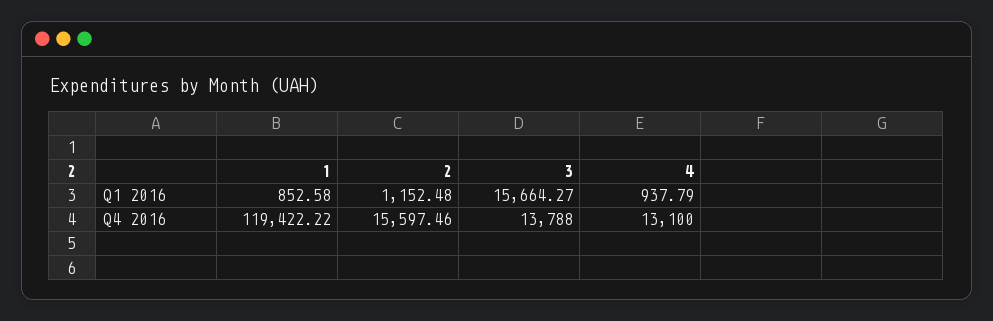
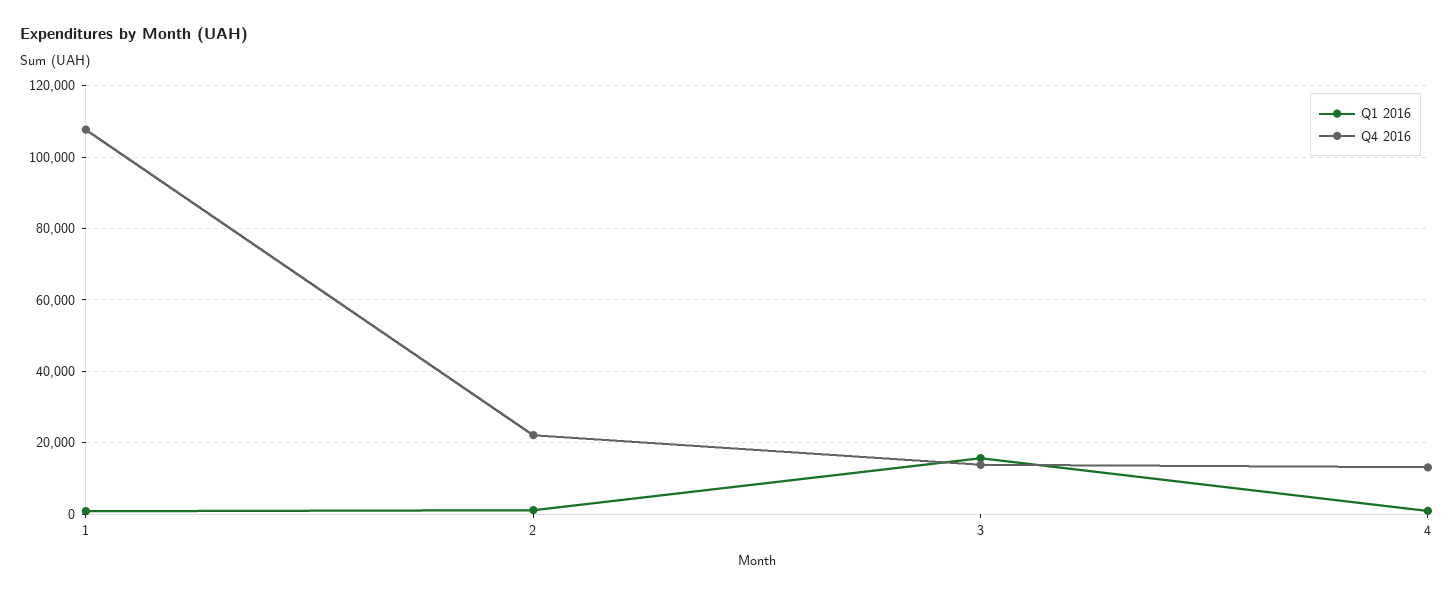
  {
    "Q1 2016": {
      "1": 852.58,
      "2": 1152.48,
      "3": 15664.27,
      "4": 937.79
    },
    "Q4 2016": {
-     "1": 119422.22,
+     "1": 108000,
-     "2": 15597.46,
+     "2": 22000,
      "3": 13788,
      "4": 13100
    }
  }

